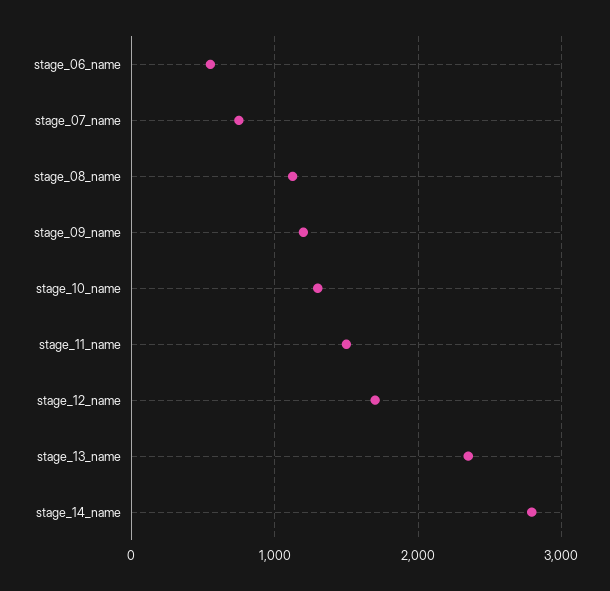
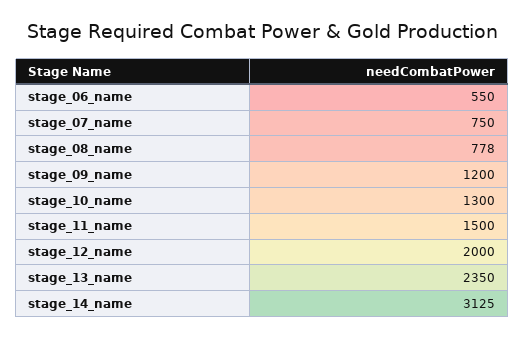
  {
    "stage_06_name": 550,
    "stage_07_name": 750,
-   "stage_08_name": 1100,
+   "stage_08_name": 778,
    "stage_09_name": 1200,
    "stage_10_name": 1300,
    "stage_11_name": 1500,
-   "stage_12_name": 1700,
+   "stage_12_name": 2000,
    "stage_13_name": 2350,
-   "stage_14_name": 2800
+   "stage_14_name": 3125
  }

